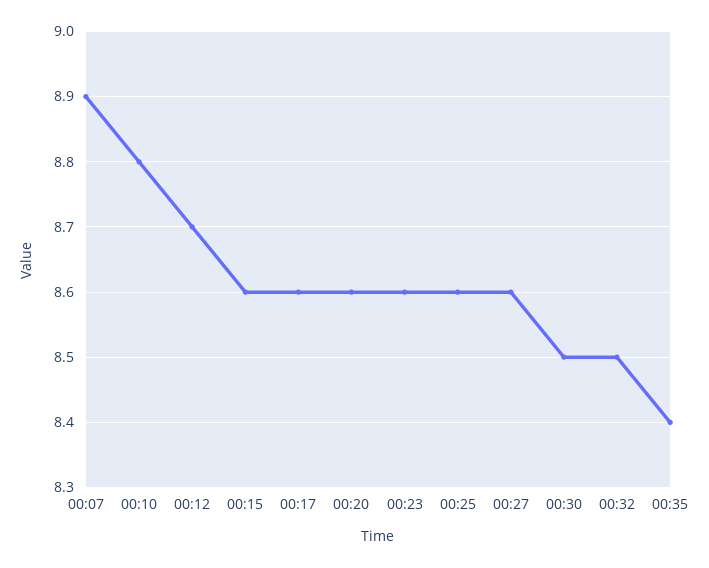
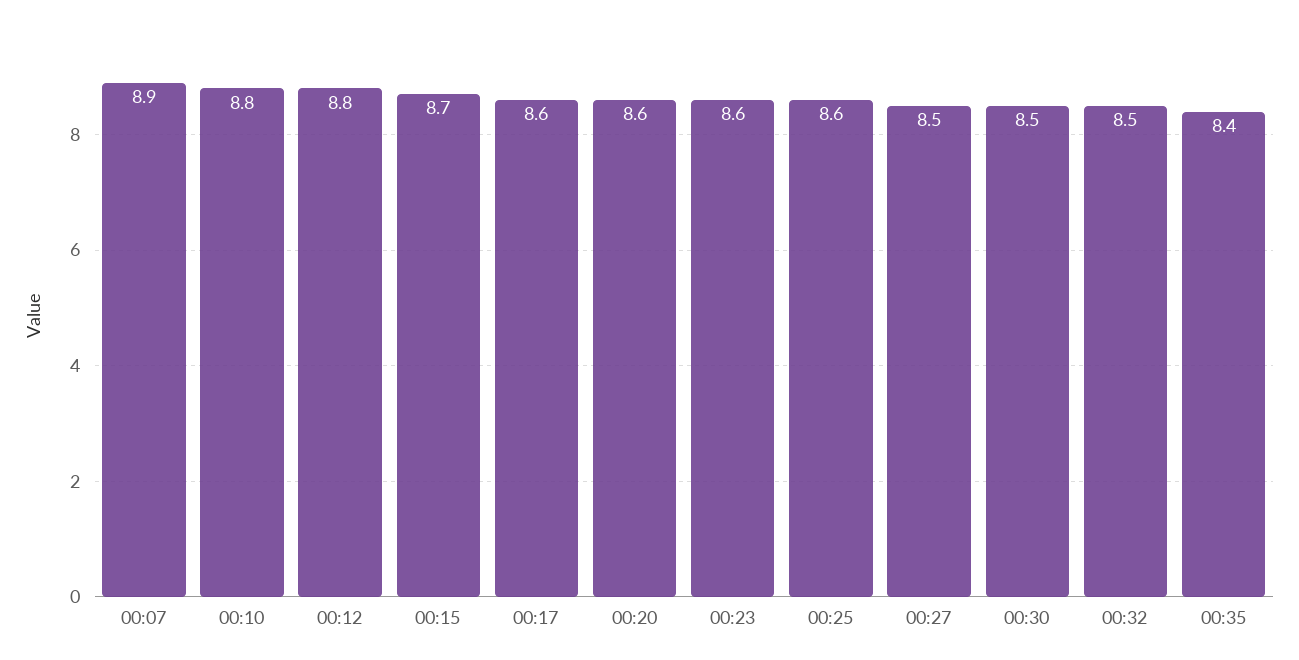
  {
    "00:07": 8.9,
    "00:10": 8.8,
-   "00:12": 8.7,
+   "00:12": 8.8,
-   "00:15": 8.6,
+   "00:15": 8.7,
    "00:17": 8.6,
    "00:20": 8.6,
    "00:23": 8.6,
    "00:25": 8.6,
-   "00:27": 8.6,
+   "00:27": 8.5,
    "00:30": 8.5,
    "00:32": 8.5,
    "00:35": 8.4
  }

